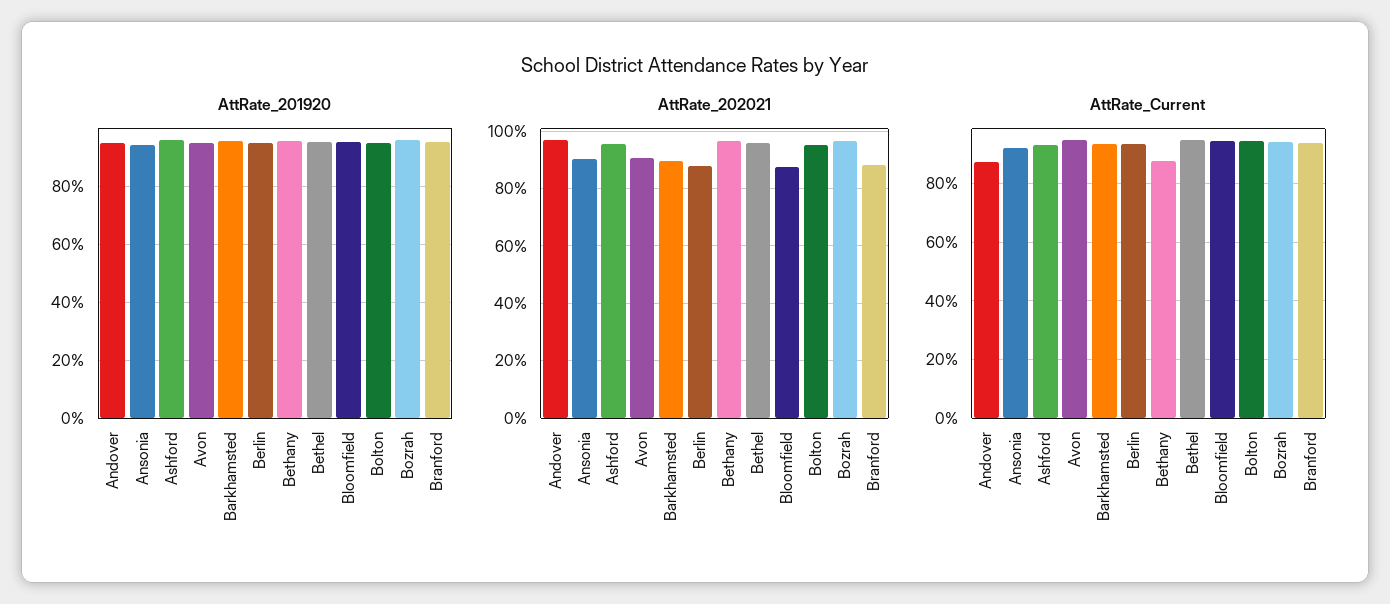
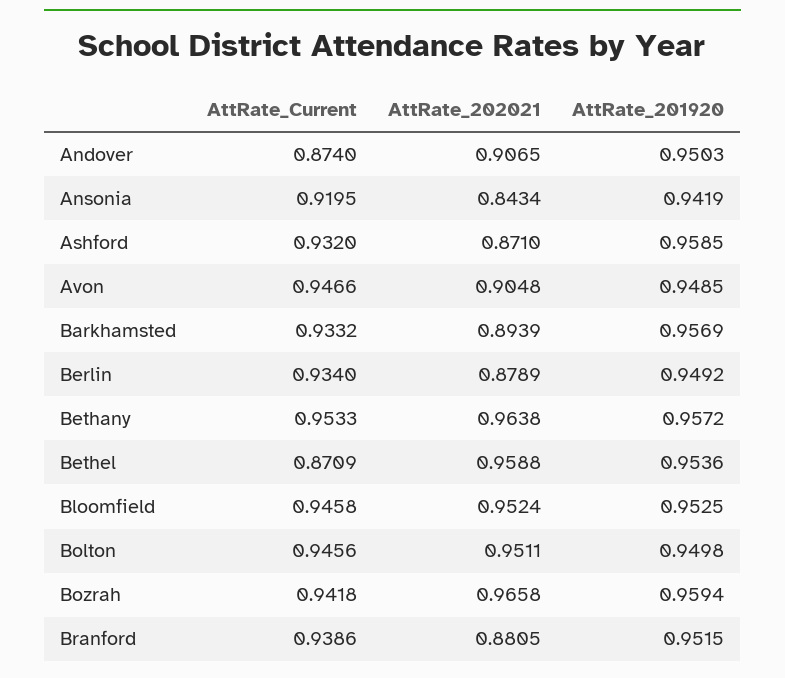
  {
    "AttRate_201920": {
      "Andover": 0.9503,
      "Ansonia": 0.9419,
      "Ashford": 0.9585,
      "Avon": 0.9485,
      "Barkhamsted": 0.9569,
      "Berlin": 0.9492,
      "Bethany": 0.9572,
      "Bethel": 0.9536,
      "Bloomfield": 0.9525,
      "Bolton": 0.9498,
      "Bozrah": 0.9594,
      "Branford": 0.9515
    },
    "AttRate_202021": {
-     "Andover": 0.975,
+     "Andover": 0.9065,
-     "Ansonia": 0.9,
+     "Ansonia": 0.8434,
-     "Ashford": 0.95,
+     "Ashford": 0.871,
      "Avon": 0.9048,
      "Barkhamsted": 0.8939,
      "Berlin": 0.8789,
      "Bethany": 0.9638,
      "Bethel": 0.9588,
-     "Bloomfield": 0.875,
+     "Bloomfield": 0.9524,
      "Bolton": 0.9511,
      "Bozrah": 0.9658,
      "Branford": 0.8805
    },
    "AttRate_Current": {
      "Andover": 0.874,
      "Ansonia": 0.9195,
      "Ashford": 0.932,
      "Avon": 0.9466,
      "Barkhamsted": 0.9332,
      "Berlin": 0.934,
-     "Bethany": 0.875,
+     "Bethany": 0.9533,
-     "Bethel": 0.95,
+     "Bethel": 0.8709,
      "Bloomfield": 0.9458,
      "Bolton": 0.9456,
      "Bozrah": 0.9418,
      "Branford": 0.9386
    }
  }

